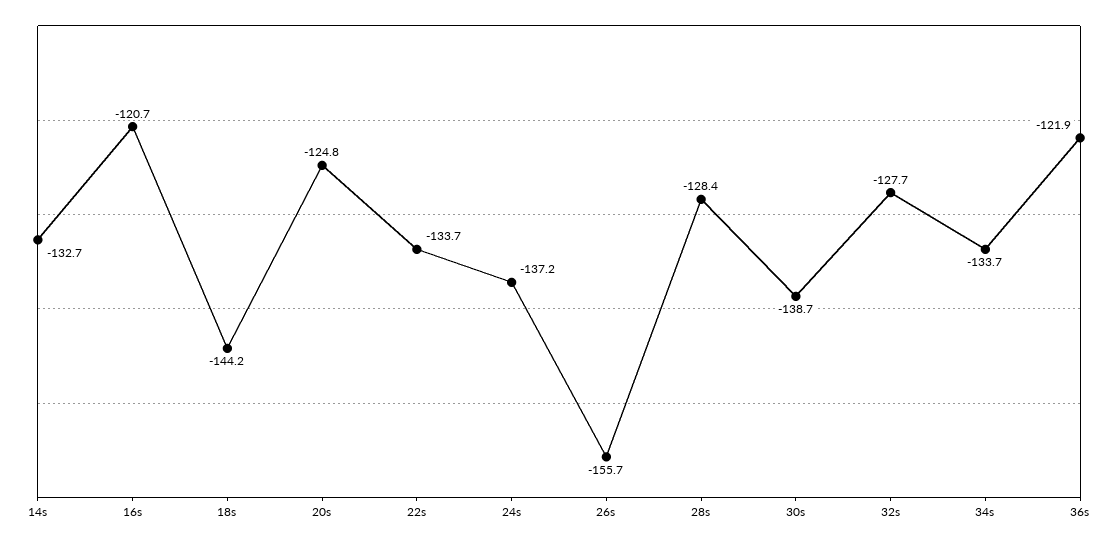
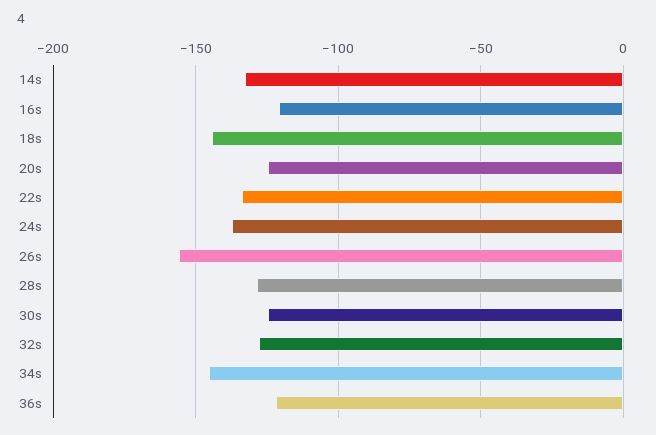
  {
    "14s": -132.7,
    "16s": -120.7,
    "18s": -144.2,
    "20s": -124.8,
    "22s": -133.7,
    "24s": -137.2,
    "26s": -155.7,
    "28s": -128.4,
-   "30s": -138.7,
+   "30s": -125,
    "32s": -127.7,
-   "34s": -133.7,
+   "34s": -145,
    "36s": -121.9
  }

